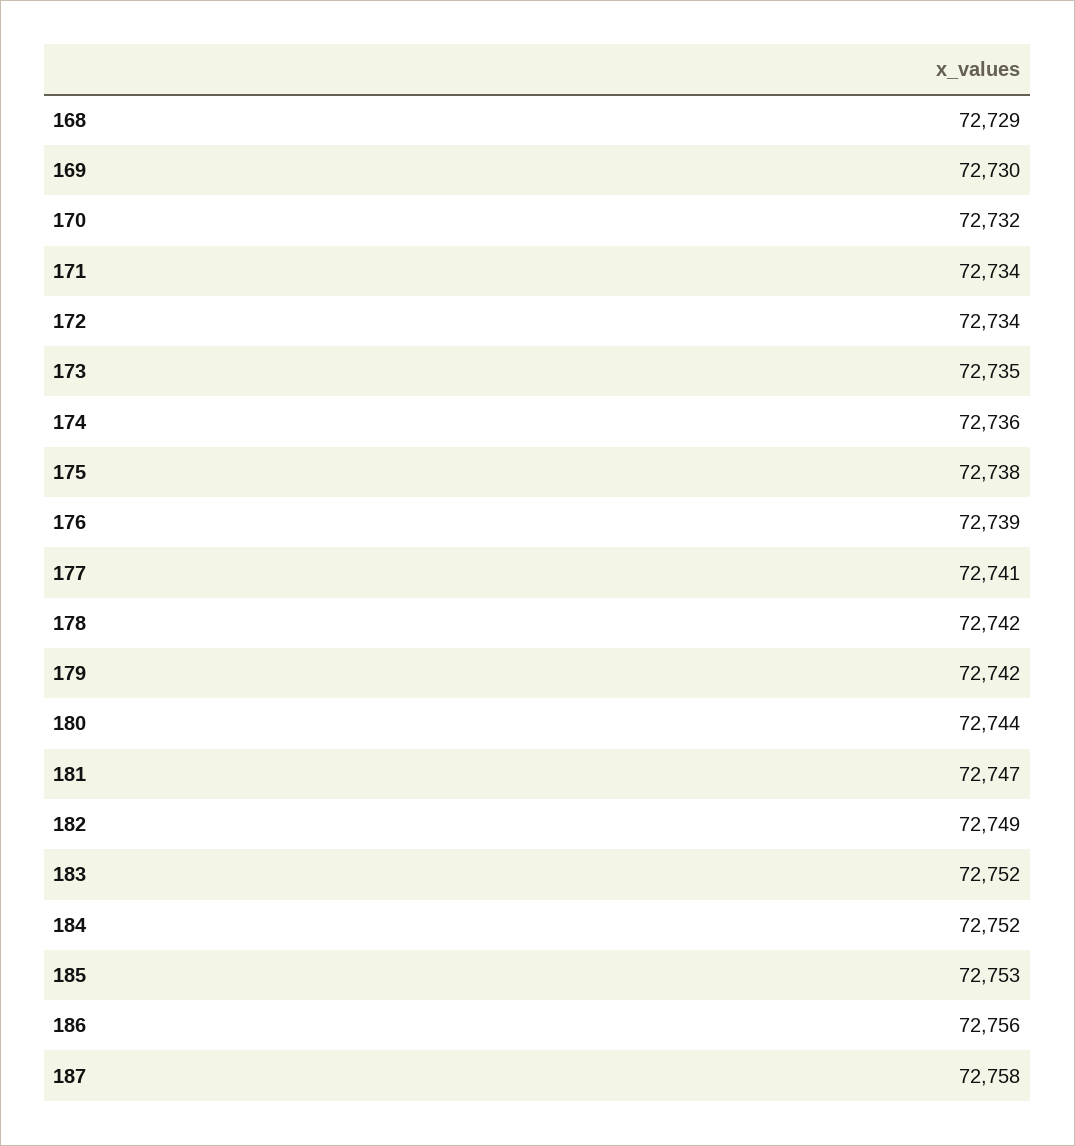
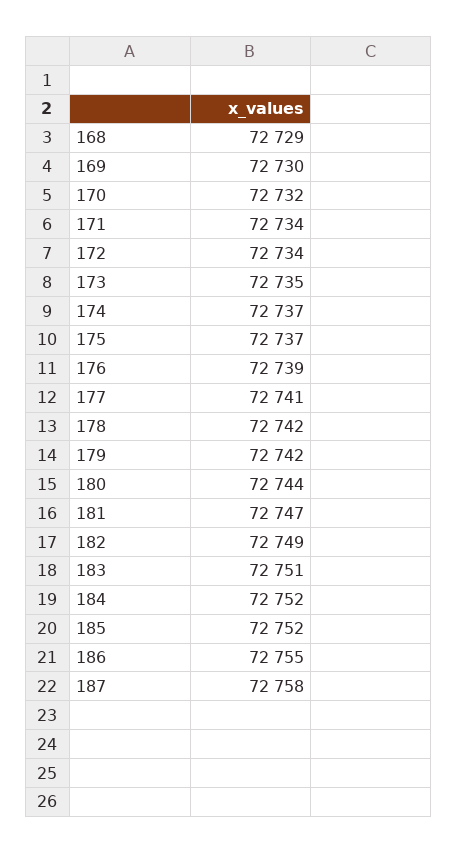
  {
    "168": 72729,
    "169": 72730,
    "170": 72732,
    "171": 72734,
    "172": 72734,
    "173": 72735,
-   "174": 72736,
+   "174": 72737,
-   "175": 72738,
+   "175": 72737,
    "176": 72739,
    "177": 72741,
    "178": 72742,
    "179": 72742,
    "180": 72744,
    "181": 72747,
    "182": 72749,
-   "183": 72752,
+   "183": 72751,
    "184": 72752,
-   "185": 72753,
+   "185": 72752,
-   "186": 72756,
+   "186": 72755,
    "187": 72758
  }

